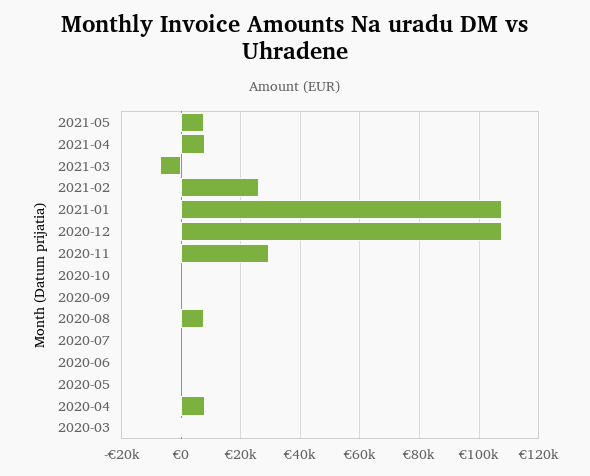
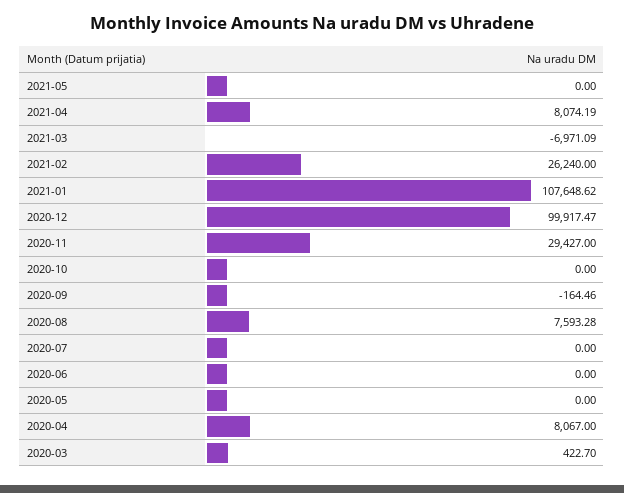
  {
-   "2021-05": 7500,
+   "2021-05": 0,
    "2021-04": 8074.19,
    "2021-03": -6971.09,
    "2021-02": 26240,
    "2021-01": 107648.62,
-   "2020-12": 107500,
+   "2020-12": 99917.47,
    "2020-11": 29427,
    "2020-10": 0,
    "2020-09": -164.46,
    "2020-08": 7593.28,
    "2020-07": 0,
    "2020-06": 0,
    "2020-05": 0,
    "2020-04": 8067,
    "2020-03": 422.7
  }

